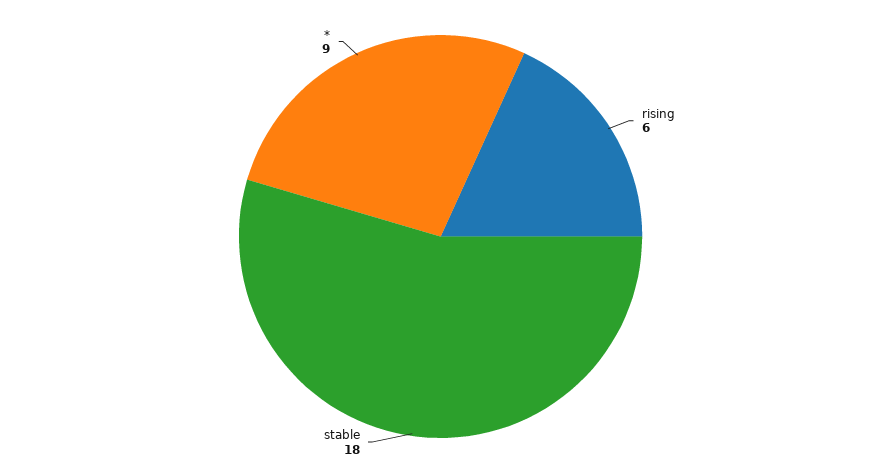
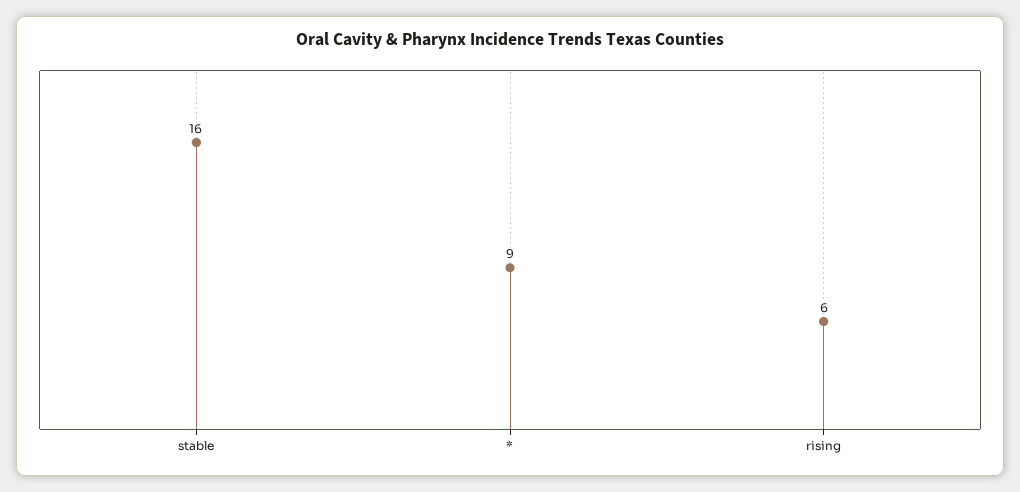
  {
    "rising": 6,
-   "stable": 18,
+   "stable": 16,
    "*": 9
  }

